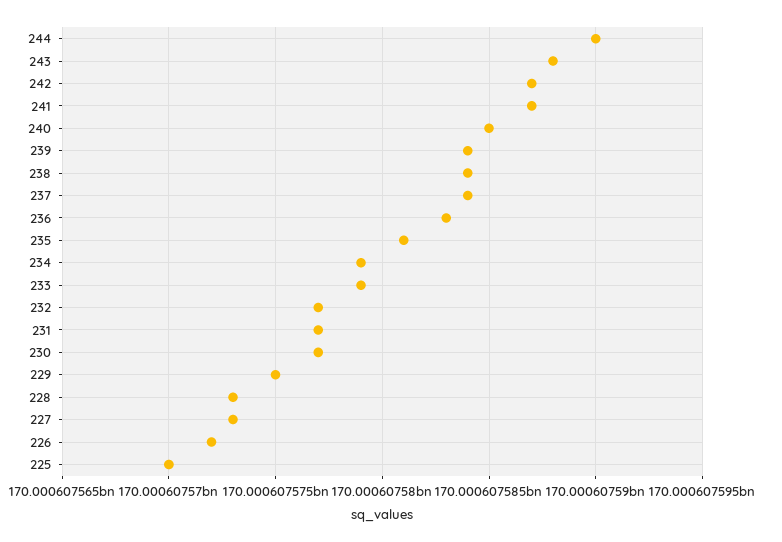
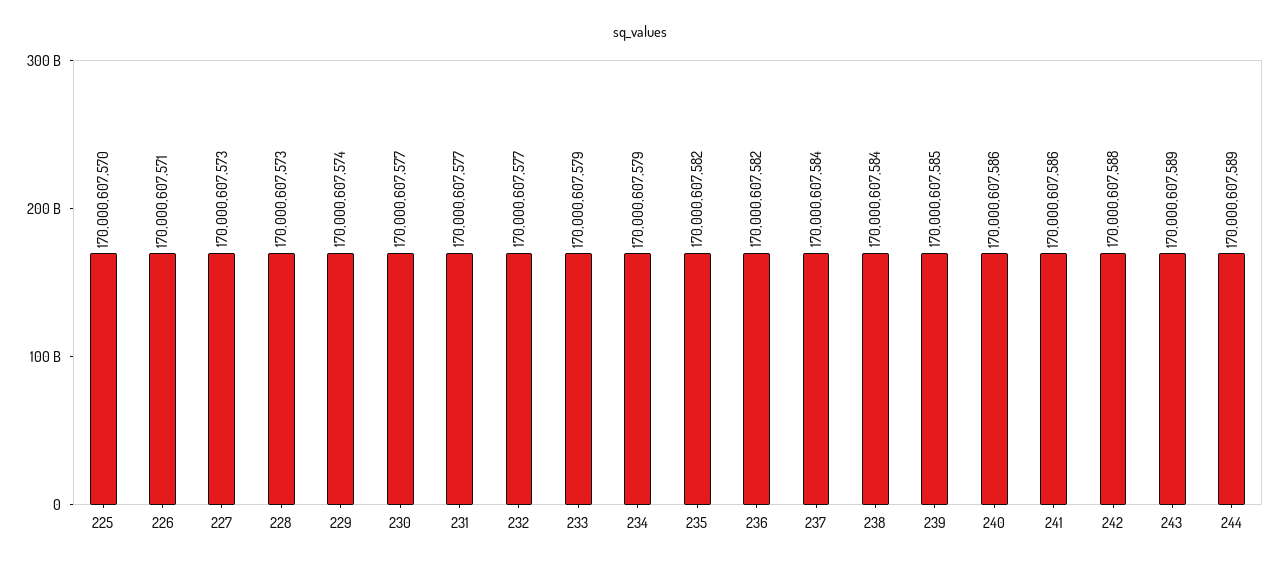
  {
-   "244": 170000607590,
+   "244": 170000607589,
-   "243": 170000607588,
+   "243": 170000607589,
-   "242": 170000607587,
+   "242": 170000607588,
-   "241": 170000607587,
+   "241": 170000607586,
-   "240": 170000607585,
+   "240": 170000607586,
-   "239": 170000607584,
+   "239": 170000607585,
    "238": 170000607584,
    "237": 170000607584,
-   "236": 170000607583,
+   "236": 170000607582,
-   "235": 170000607581,
+   "235": 170000607582,
    "234": 170000607579,
    "233": 170000607579,
    "232": 170000607577,
    "231": 170000607577,
    "230": 170000607577,
-   "229": 170000607575,
+   "229": 170000607574,
    "228": 170000607573,
    "227": 170000607573,
-   "226": 170000607572,
+   "226": 170000607571,
    "225": 170000607570
  }

